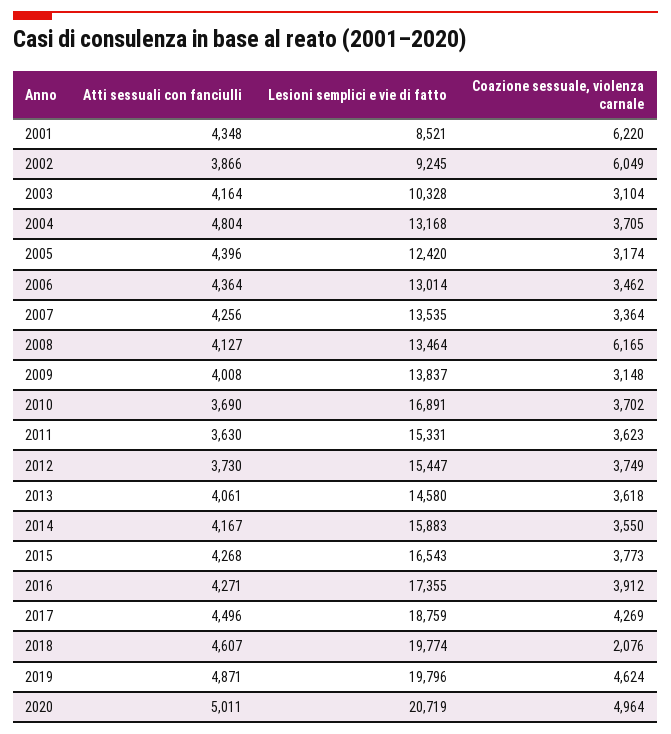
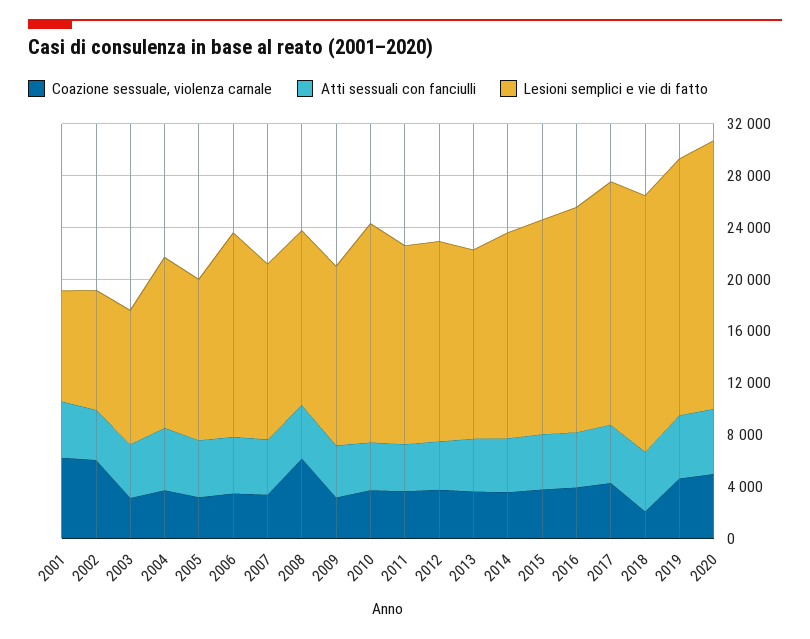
  {
    "Atti sessuali con fanciulli": {
      "2001": 4348,
      "2002": 3866,
      "2003": 4164,
      "2004": 4804,
      "2005": 4396,
      "2006": 4364,
      "2007": 4256,
      "2008": 4127,
      "2009": 4008,
      "2010": 3690,
      "2011": 3630,
      "2012": 3730,
      "2013": 4061,
      "2014": 4167,
      "2015": 4268,
      "2016": 4271,
      "2017": 4496,
      "2018": 4607,
      "2019": 4871,
      "2020": 5011
    },
    "Lesioni semplici e vie di fatto": {
      "2001": 8521,
      "2002": 9245,
      "2003": 10328,
      "2004": 13168,
      "2005": 12420,
-     "2006": 13014,
+     "2006": 16000,
      "2007": 13535,
      "2008": 13464,
      "2009": 13837,
      "2010": 16891,
      "2011": 15331,
      "2012": 15447,
      "2013": 14580,
      "2014": 15883,
      "2015": 16543,
      "2016": 17355,
      "2017": 18759,
      "2018": 19774,
      "2019": 19796,
      "2020": 20719
    },
    "Coazione sessuale, violenza carnale": {
      "2001": 6220,
      "2002": 6049,
      "2003": 3104,
      "2004": 3705,
      "2005": 3174,
      "2006": 3462,
      "2007": 3364,
      "2008": 6165,
      "2009": 3148,
      "2010": 3702,
      "2011": 3623,
      "2012": 3749,
      "2013": 3618,
      "2014": 3550,
      "2015": 3773,
      "2016": 3912,
      "2017": 4269,
      "2018": 2076,
      "2019": 4624,
      "2020": 4964
    }
  }

